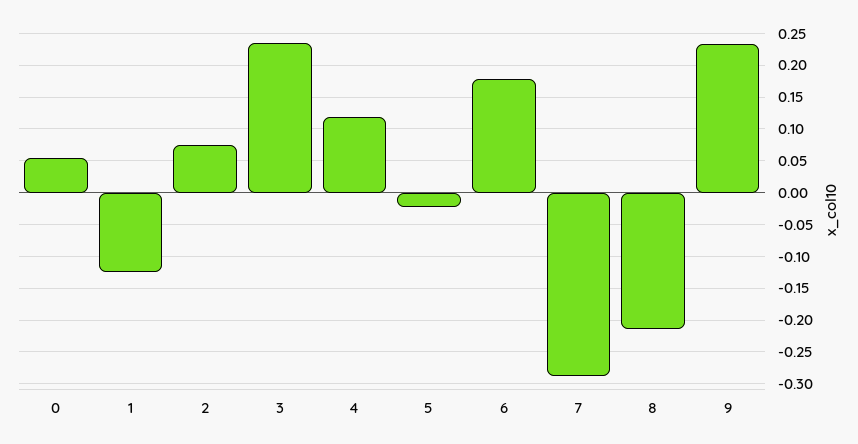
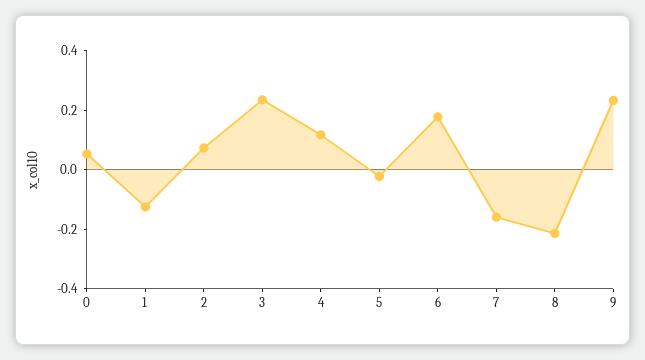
  {
    "0": 0.05,
    "1": -0.12,
    "2": 0.07,
    "3": 0.24,
    "4": 0.12,
    "5": -0.02,
    "6": 0.18,
-   "7": -0.29,
+   "7": -0.15,
    "8": -0.21,
    "9": 0.23
  }

